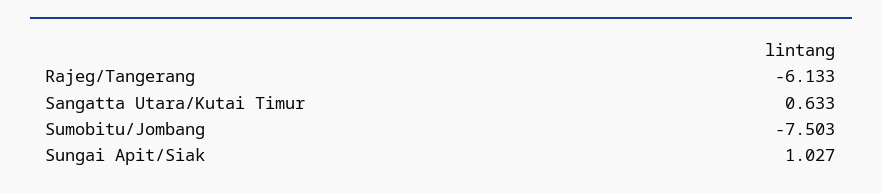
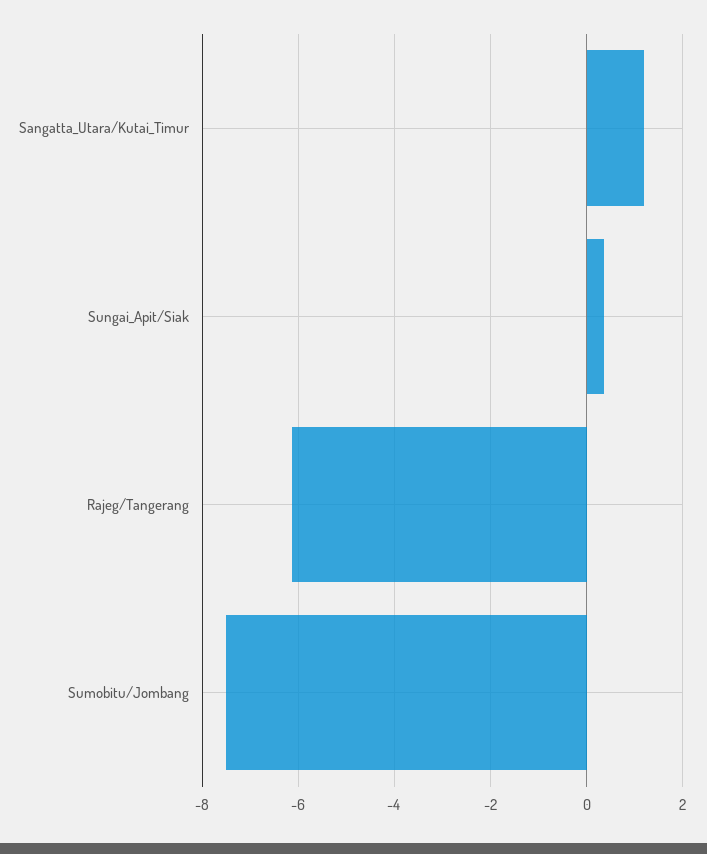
  {
    "Rajeg/Tangerang": -6.133,
-   "Sangatta Utara/Kutai Timur": 0.633,
+   "Sangatta Utara/Kutai Timur": 1.2,
    "Sumobitu/Jombang": -7.503,
-   "Sungai Apit/Siak": 1.027
+   "Sungai Apit/Siak": 0.4
  }

